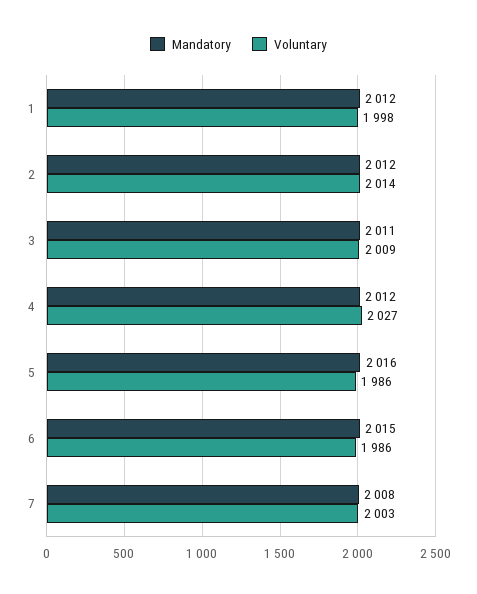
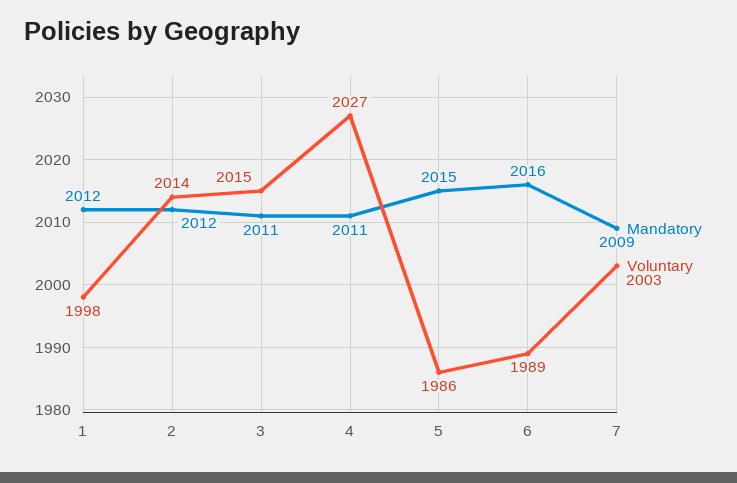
  {
    "Mandatory": {
      "1": 2012,
      "2": 2012,
      "3": 2011,
-     "4": 2012,
+     "4": 2011,
-     "5": 2016,
+     "5": 2015,
-     "6": 2015,
+     "6": 2016,
-     "7": 2008
+     "7": 2009
    },
    "Voluntary": {
      "1": 1998,
      "2": 2014,
-     "3": 2009,
+     "3": 2015,
      "4": 2027,
      "5": 1986,
-     "6": 1986,
+     "6": 1989,
      "7": 2003
    }
  }

